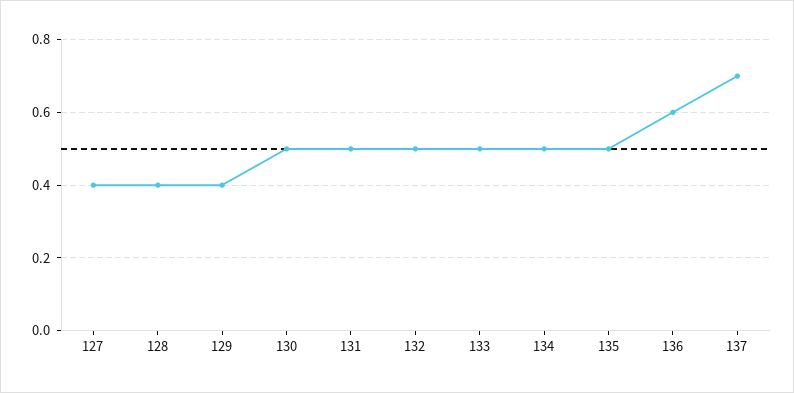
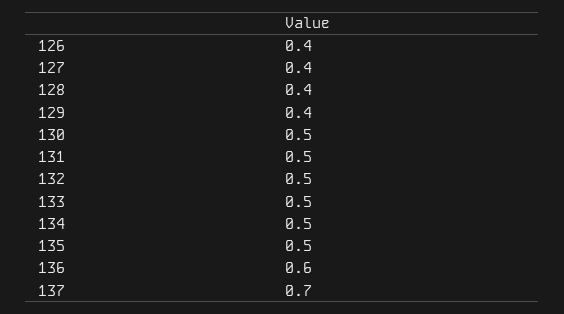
  {
    "127": 0.4,
    "128": 0.4,
    "129": 0.4,
    "130": 0.5,
    "131": 0.5,
    "132": 0.5,
    "133": 0.5,
    "134": 0.5,
    "135": 0.5,
    "136": 0.6,
-   "137": 0.7
+   "137": 0.7,
+   "126": 0.4
  }

